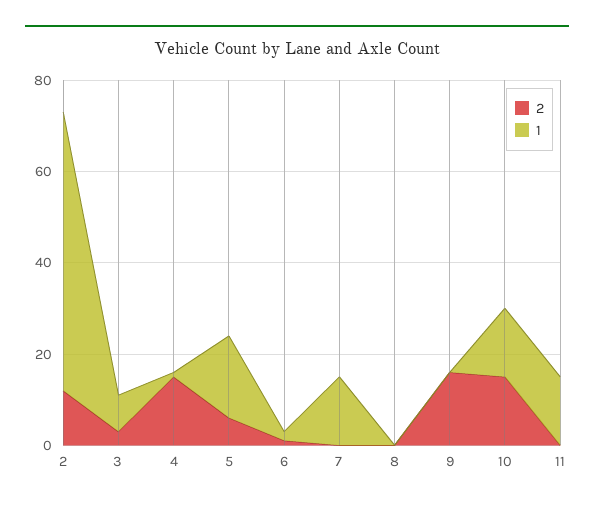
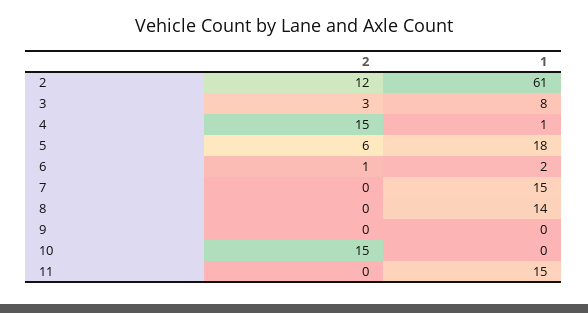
  {
    "2": {
      "2": 12,
      "3": 3,
      "4": 15,
      "5": 6,
      "6": 1,
      "7": 0,
      "8": 0,
-     "9": 15,
+     "9": 0,
      "10": 15,
      "11": 0
    },
    "1": {
      "2": 61,
      "3": 8,
      "4": 1,
      "5": 18,
      "6": 2,
      "7": 15,
-     "8": 0,
+     "8": 14,
      "9": 0,
-     "10": 15,
+     "10": 0,
      "11": 15
    }
  }

